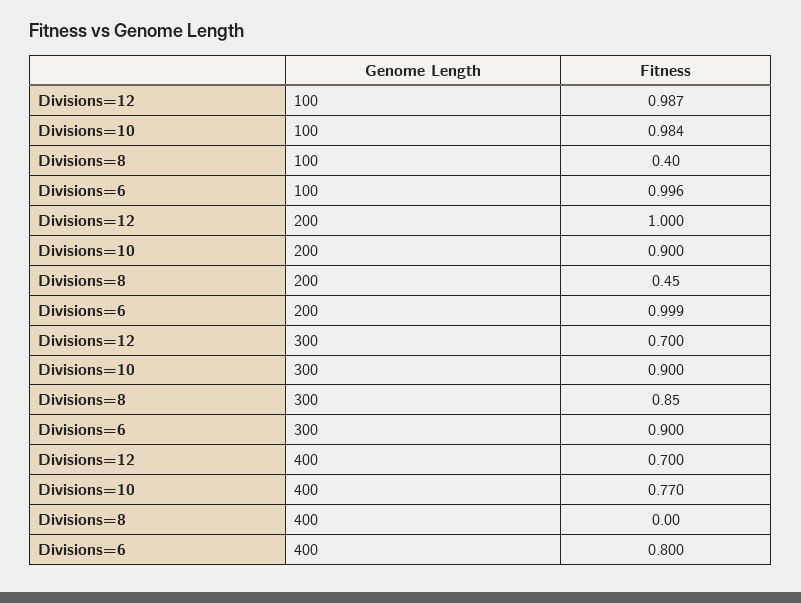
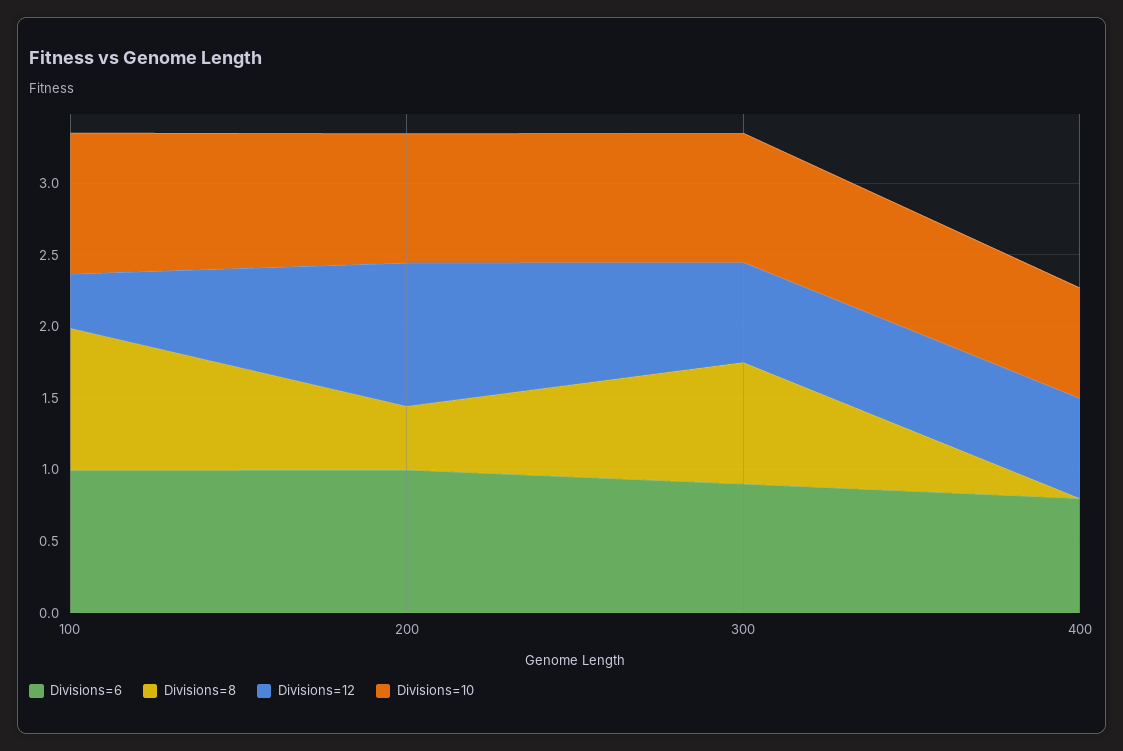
  {
    "Divisions=12": {
-     "100": 0.987,
+     "100": 0.4,
      "200": 1,
      "300": 0.7,
      "400": 0.7
    },
    "Divisions=10": {
      "100": 0.984,
      "200": 0.9,
      "300": 0.9,
      "400": 0.77
    },
    "Divisions=8": {
-     "100": 0.4,
+     "100": 1,
      "200": 0.45,
      "300": 0.85,
      "400": 0
    },
    "Divisions=6": {
      "100": 0.996,
      "200": 0.999,
      "300": 0.9,
      "400": 0.8
    }
  }

